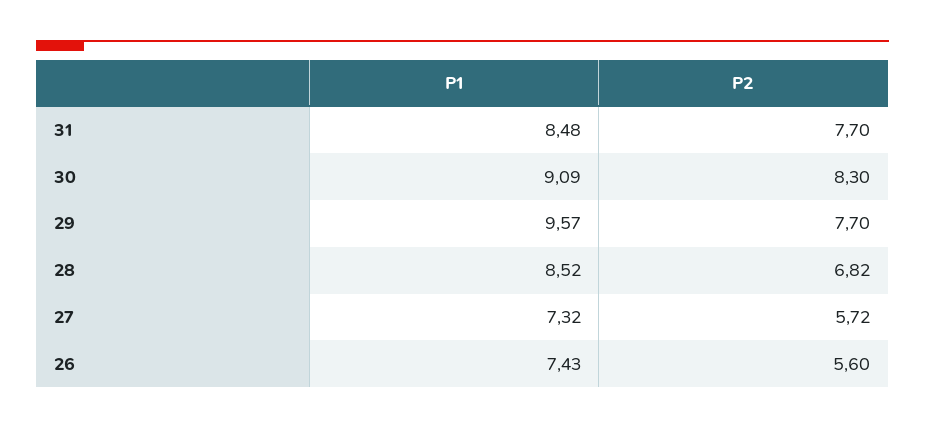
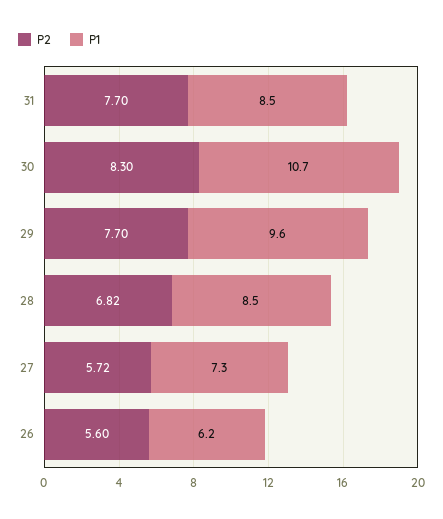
  {
    "P1": {
      "31": 8.48,
-     "30": 9.09,
+     "30": 10.7,
      "29": 9.57,
      "28": 8.52,
      "27": 7.32,
-     "26": 7.43
+     "26": 6.2
    },
    "P2": {
      "31": 7.7,
      "30": 8.3,
      "29": 7.7,
      "28": 6.82,
      "27": 5.72,
      "26": 5.6
    }
  }

